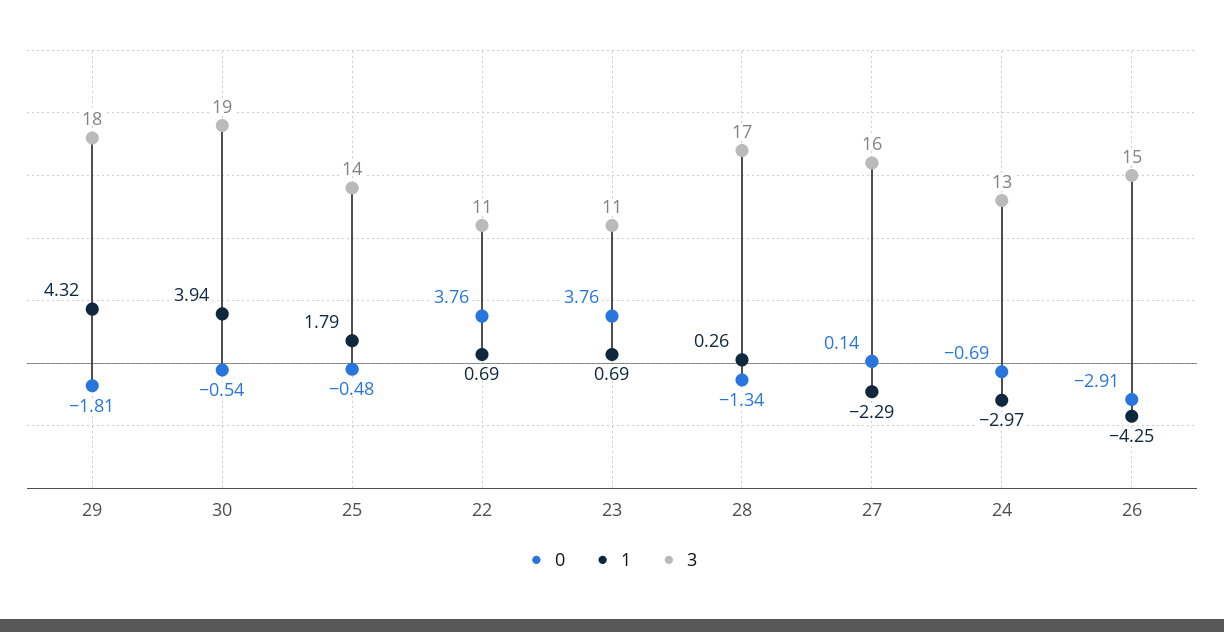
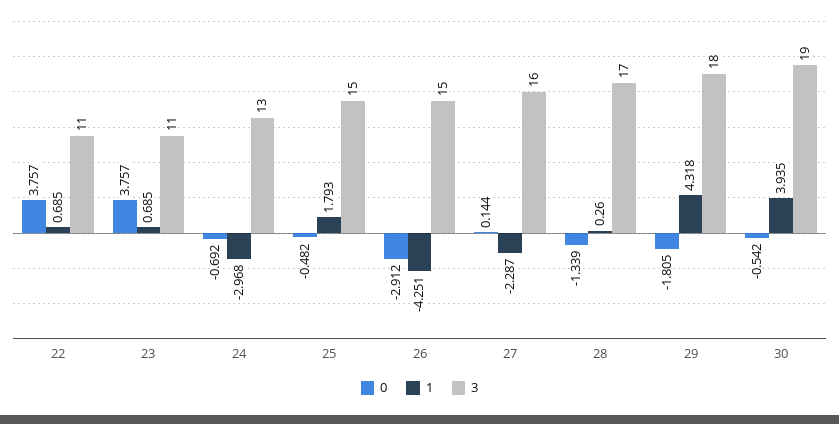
  {
    "0": {
      "29": -1.805,
      "30": -0.542,
      "25": -0.482,
      "22": 3.757,
      "23": 3.757,
      "28": -1.339,
      "27": 0.144,
      "24": -0.692,
      "26": -2.912
    },
    "1": {
      "29": 4.318,
      "30": 3.935,
      "25": 1.793,
      "22": 0.685,
      "23": 0.685,
      "28": 0.26,
      "27": -2.287,
      "24": -2.968,
      "26": -4.251
    },
    "3": {
      "29": 18,
      "30": 19,
-     "25": 14,
+     "25": 15,
      "22": 11,
      "23": 11,
      "28": 17,
      "27": 16,
      "24": 13,
      "26": 15
    }
  }

